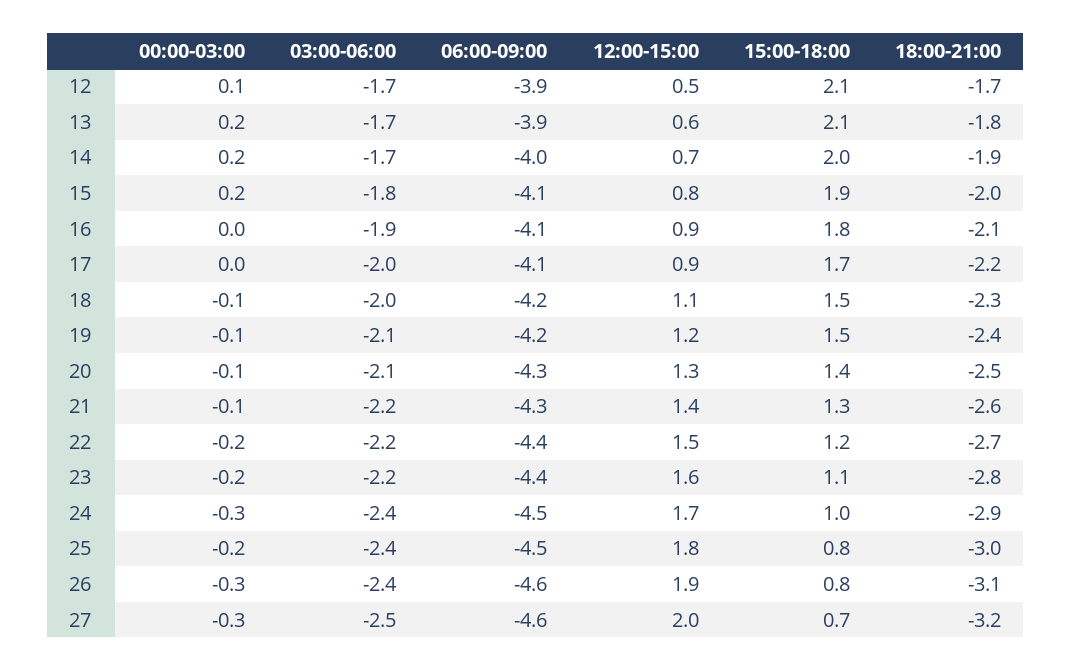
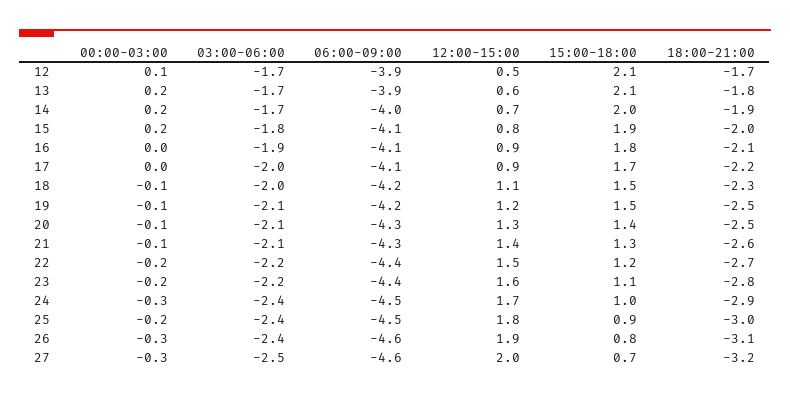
  {
    "00:00-03:00": {
      "12": 0.1,
      "13": 0.2,
      "14": 0.2,
      "15": 0.2,
      "16": 0,
      "17": 0,
      "18": -0.1,
      "19": -0.1,
      "20": -0.1,
      "21": -0.1,
      "22": -0.2,
      "23": -0.2,
      "24": -0.3,
      "25": -0.2,
      "26": -0.3,
      "27": -0.3
    },
    "03:00-06:00": {
      "12": -1.7,
      "13": -1.7,
      "14": -1.7,
      "15": -1.8,
      "16": -1.9,
      "17": -2,
      "18": -2,
      "19": -2.1,
      "20": -2.1,
-     "21": -2.2,
+     "21": -2.1,
      "22": -2.2,
      "23": -2.2,
      "24": -2.4,
      "25": -2.4,
      "26": -2.4,
      "27": -2.5
    },
    "06:00-09:00": {
      "12": -3.9,
      "13": -3.9,
      "14": -4,
      "15": -4.1,
      "16": -4.1,
      "17": -4.1,
      "18": -4.2,
      "19": -4.2,
      "20": -4.3,
      "21": -4.3,
      "22": -4.4,
      "23": -4.4,
      "24": -4.5,
      "25": -4.5,
      "26": -4.6,
      "27": -4.6
    },
    "12:00-15:00": {
      "12": 0.5,
      "13": 0.6,
      "14": 0.7,
      "15": 0.8,
      "16": 0.9,
      "17": 0.9,
      "18": 1.1,
      "19": 1.2,
      "20": 1.3,
      "21": 1.4,
      "22": 1.5,
      "23": 1.6,
      "24": 1.7,
      "25": 1.8,
      "26": 1.9,
      "27": 2
    },
    "15:00-18:00": {
      "12": 2.1,
      "13": 2.1,
      "14": 2,
      "15": 1.9,
      "16": 1.8,
      "17": 1.7,
      "18": 1.5,
      "19": 1.5,
      "20": 1.4,
      "21": 1.3,
      "22": 1.2,
      "23": 1.1,
      "24": 1,
-     "25": 0.8,
+     "25": 0.9,
      "26": 0.8,
      "27": 0.7
    },
    "18:00-21:00": {
      "12": -1.7,
      "13": -1.8,
      "14": -1.9,
      "15": -2,
      "16": -2.1,
      "17": -2.2,
      "18": -2.3,
-     "19": -2.4,
+     "19": -2.5,
      "20": -2.5,
      "21": -2.6,
      "22": -2.7,
      "23": -2.8,
      "24": -2.9,
      "25": -3,
      "26": -3.1,
      "27": -3.2
    }
  }

